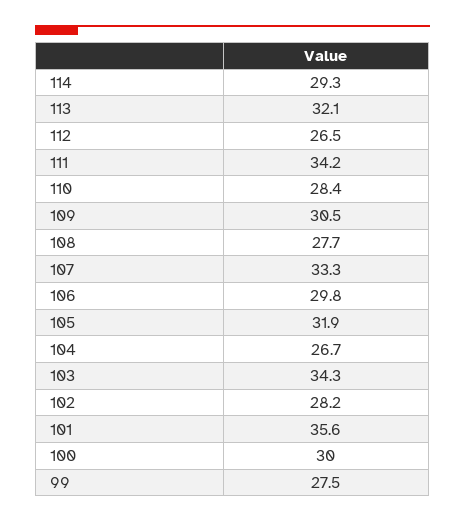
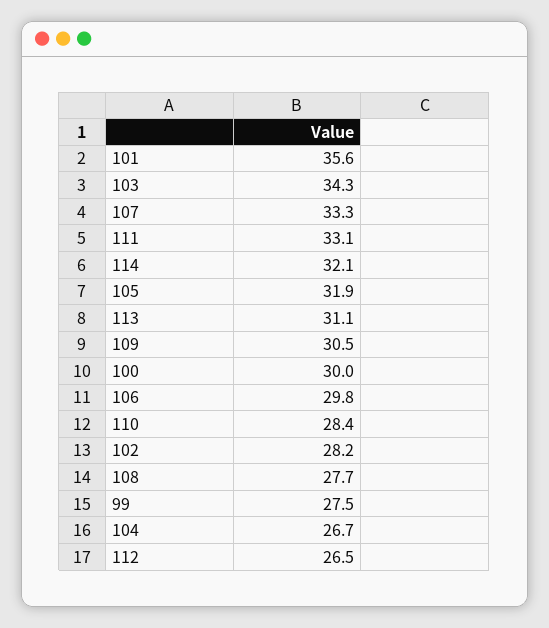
  {
-   "114": 29.3,
+   "114": 32.1,
-   "113": 32.1,
+   "113": 31.1,
    "112": 26.5,
-   "111": 34.2,
+   "111": 33.1,
    "110": 28.4,
    "109": 30.5,
    "108": 27.7,
    "107": 33.3,
    "106": 29.8,
    "105": 31.9,
    "104": 26.7,
    "103": 34.3,
    "102": 28.2,
    "101": 35.6,
    "100": 30,
    "99": 27.5
  }

